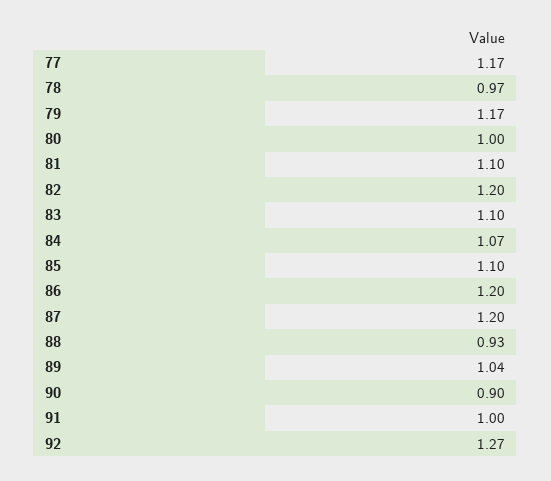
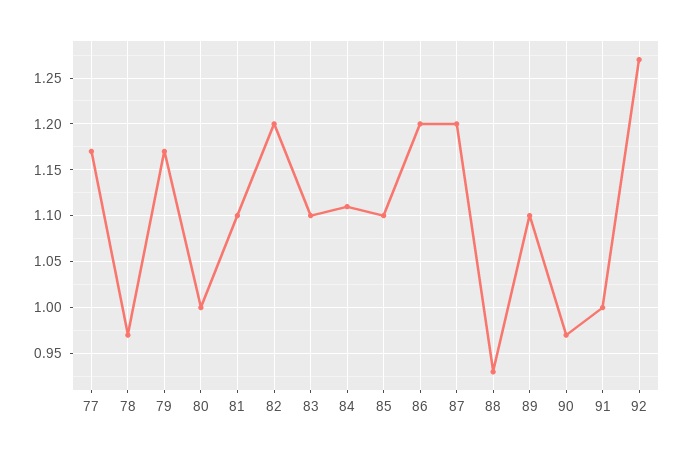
  {
    "77": 1.17,
    "78": 0.97,
    "79": 1.17,
    "80": 1,
    "81": 1.1,
    "82": 1.2,
    "83": 1.1,
-   "84": 1.07,
+   "84": 1.11,
    "85": 1.1,
    "86": 1.2,
    "87": 1.2,
    "88": 0.93,
-   "89": 1.04,
+   "89": 1.1,
-   "90": 0.9,
+   "90": 0.97,
    "91": 1,
    "92": 1.27
  }

